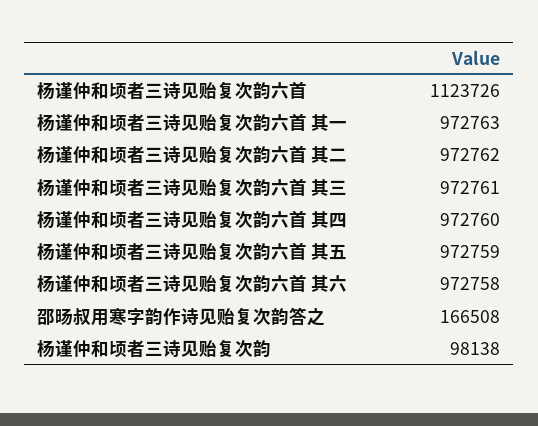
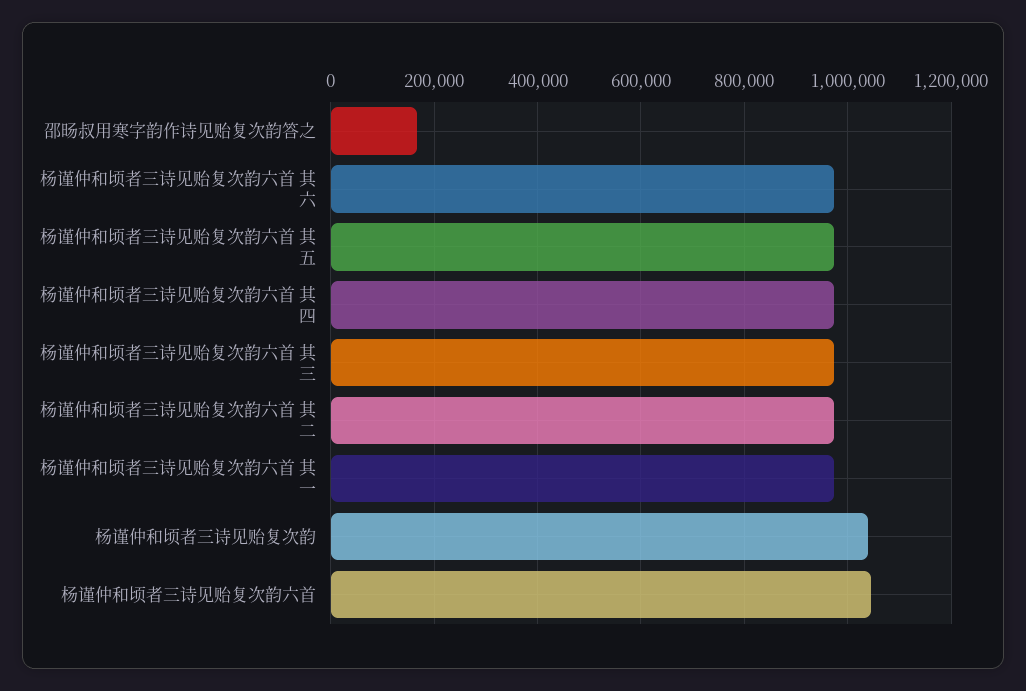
  {
-   "杨谨仲和顷者三诗见贻复次韵六首": 1123726,
+   "杨谨仲和顷者三诗见贻复次韵六首": 1040000,
    "杨谨仲和顷者三诗见贻复次韵六首 其一": 972763,
    "杨谨仲和顷者三诗见贻复次韵六首 其二": 972762,
    "杨谨仲和顷者三诗见贻复次韵六首 其三": 972761,
    "杨谨仲和顷者三诗见贻复次韵六首 其四": 972760,
    "杨谨仲和顷者三诗见贻复次韵六首 其五": 972759,
    "杨谨仲和顷者三诗见贻复次韵六首 其六": 972758,
    "邵旸叔用寒字韵作诗见贻复次韵答之": 166508,
-   "杨谨仲和顷者三诗见贻复次韵": 98138
+   "杨谨仲和顷者三诗见贻复次韵": 1040000
  }

